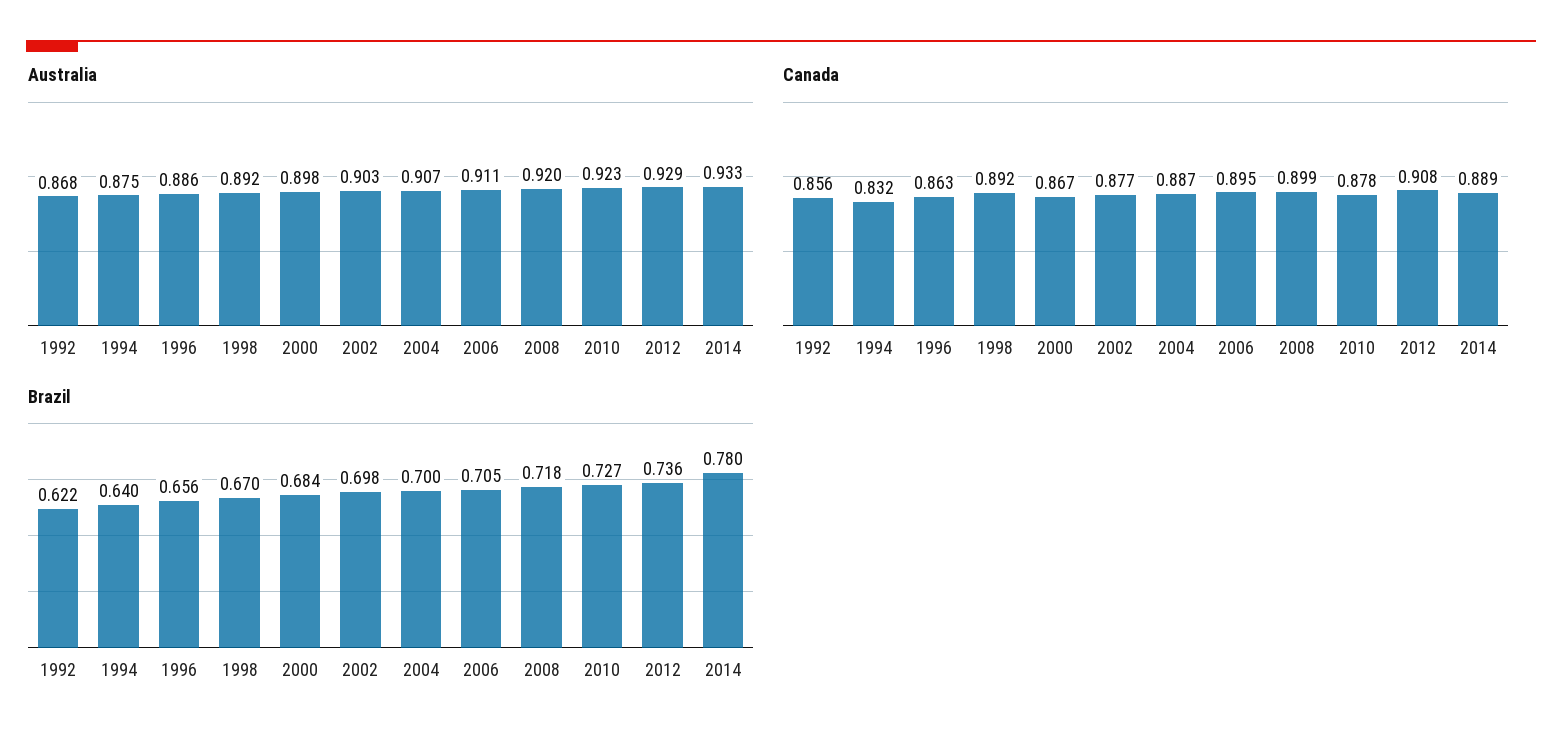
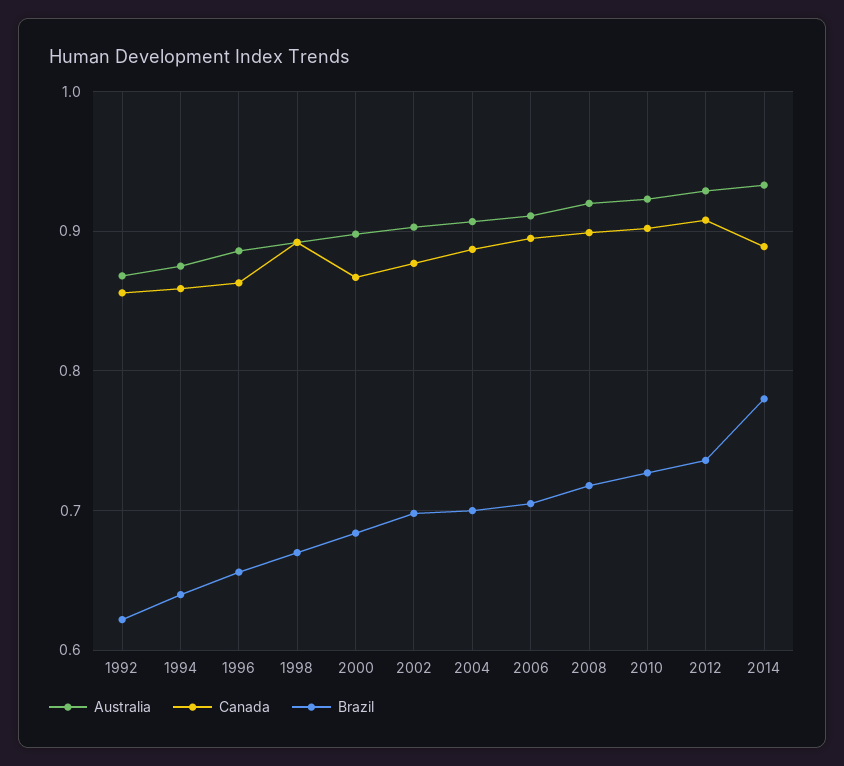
  {
    "Australia": {
      "1992": 0.868,
      "1994": 0.875,
      "1996": 0.886,
      "1998": 0.892,
      "2000": 0.898,
      "2002": 0.903,
      "2004": 0.907,
      "2006": 0.911,
      "2008": 0.92,
      "2010": 0.923,
      "2012": 0.929,
      "2014": 0.933
    },
    "Canada": {
      "1992": 0.856,
-     "1994": 0.832,
+     "1994": 0.86,
      "1996": 0.863,
      "1998": 0.892,
      "2000": 0.867,
      "2002": 0.877,
      "2004": 0.887,
      "2006": 0.895,
      "2008": 0.899,
-     "2010": 0.878,
+     "2010": 0.9,
      "2012": 0.908,
      "2014": 0.889
    },
    "Brazil": {
      "1992": 0.622,
      "1994": 0.64,
      "1996": 0.656,
      "1998": 0.67,
      "2000": 0.684,
      "2002": 0.698,
      "2004": 0.7,
      "2006": 0.705,
      "2008": 0.718,
      "2010": 0.727,
      "2012": 0.736,
      "2014": 0.78
    }
  }

